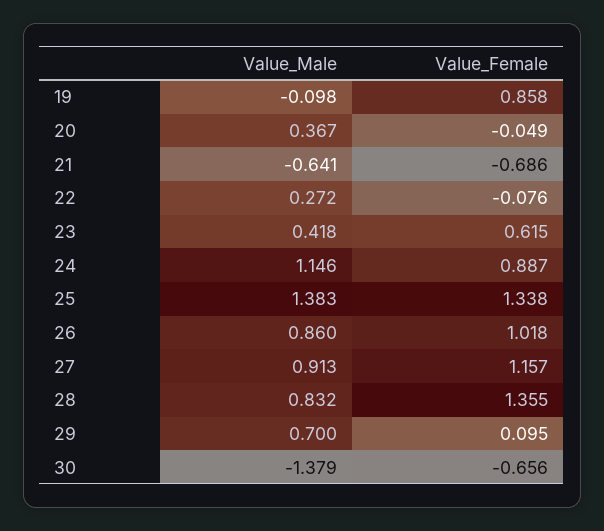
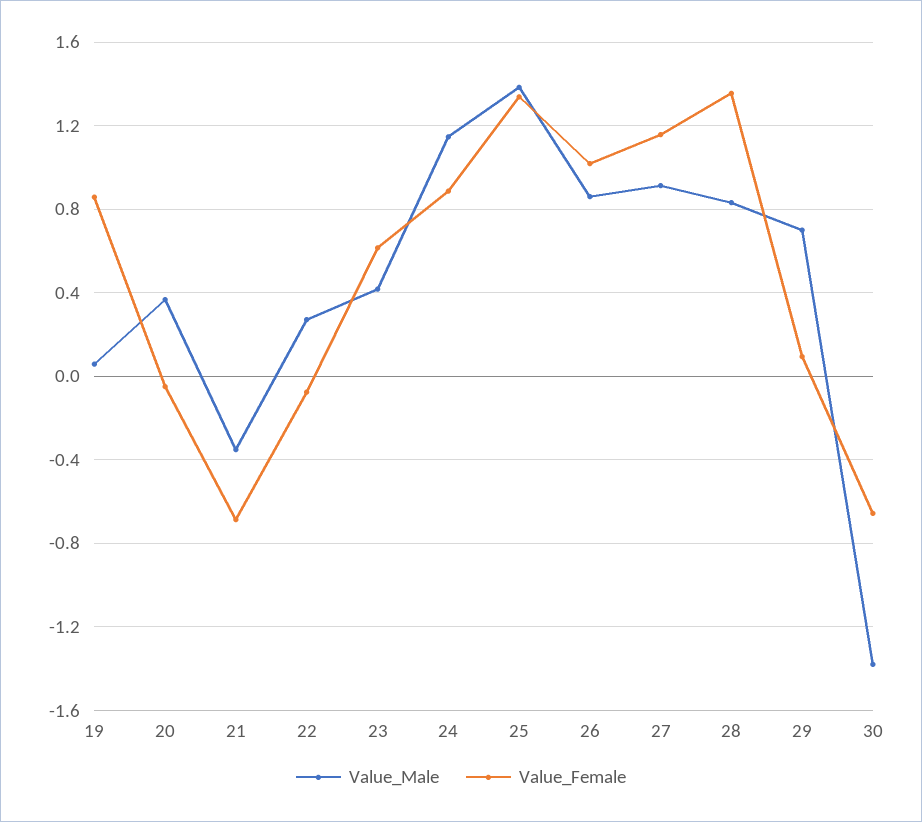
  {
    "Value_Male": {
-     "19": -0.098,
+     "19": 0.05,
      "20": 0.367,
-     "21": -0.641,
+     "21": -0.35,
      "22": 0.272,
      "23": 0.418,
      "24": 1.146,
      "25": 1.383,
      "26": 0.86,
      "27": 0.913,
      "28": 0.832,
      "29": 0.7,
      "30": -1.379
    },
    "Value_Female": {
      "19": 0.858,
      "20": -0.049,
      "21": -0.686,
      "22": -0.076,
      "23": 0.615,
      "24": 0.887,
      "25": 1.338,
      "26": 1.018,
      "27": 1.157,
      "28": 1.355,
      "29": 0.095,
      "30": -0.656
    }
  }

